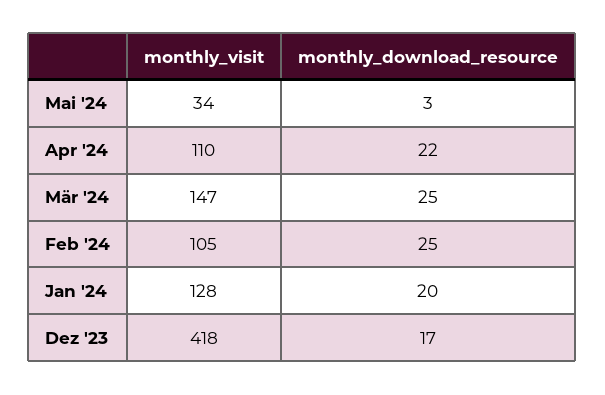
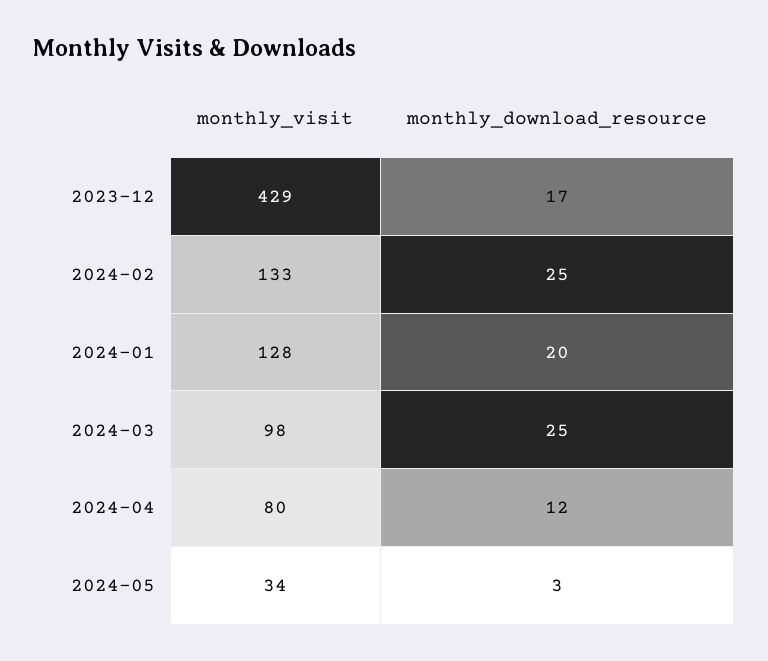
  {
    "monthly_visit": {
      "Mai '24": 34,
-     "Apr '24": 110,
+     "Apr '24": 80,
-     "Mär '24": 147,
+     "Mär '24": 98,
-     "Feb '24": 105,
+     "Feb '24": 133,
      "Jan '24": 128,
-     "Dez '23": 418
+     "Dez '23": 429
    },
    "monthly_download_resource": {
      "Mai '24": 3,
-     "Apr '24": 22,
+     "Apr '24": 12,
      "Mär '24": 25,
      "Feb '24": 25,
      "Jan '24": 20,
      "Dez '23": 17
    }
  }

